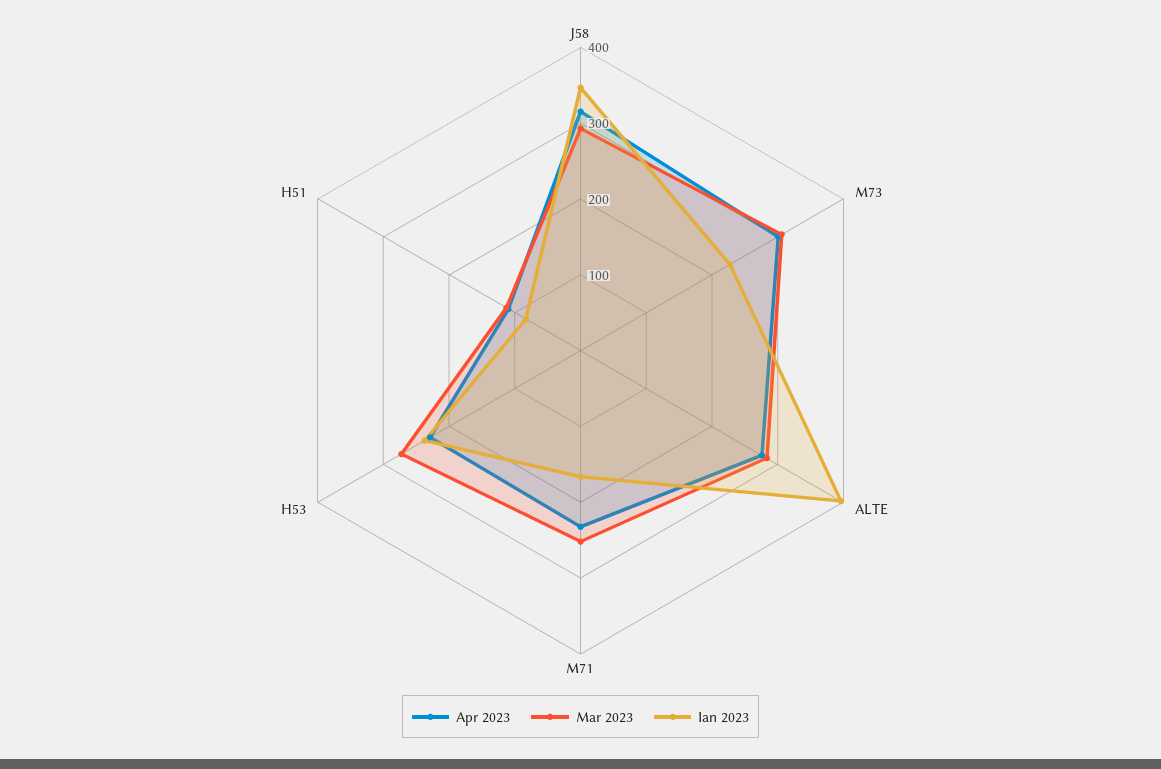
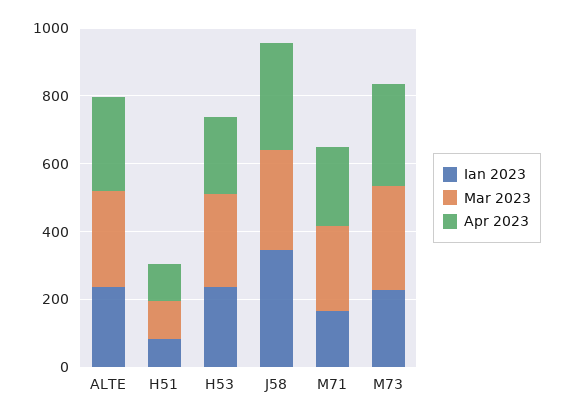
  {
    "Apr 2023": {
      "J58": 320,
      "M73": 300,
      "ALTE": 280,
      "M71": 240,
      "H53": 220,
      "H51": 100
    },
    "Mar 2023": {
      "J58": 300,
      "M73": 300,
      "ALTE": 280,
      "M71": 260,
      "H53": 280,
      "H51": 120
    },
    "Ian 2023": {
      "J58": 340,
      "M73": 220,
-     "ALTE": 400,
+     "ALTE": 250,
      "M71": 160,
      "H53": 240,
      "H51": 80
    }
  }

